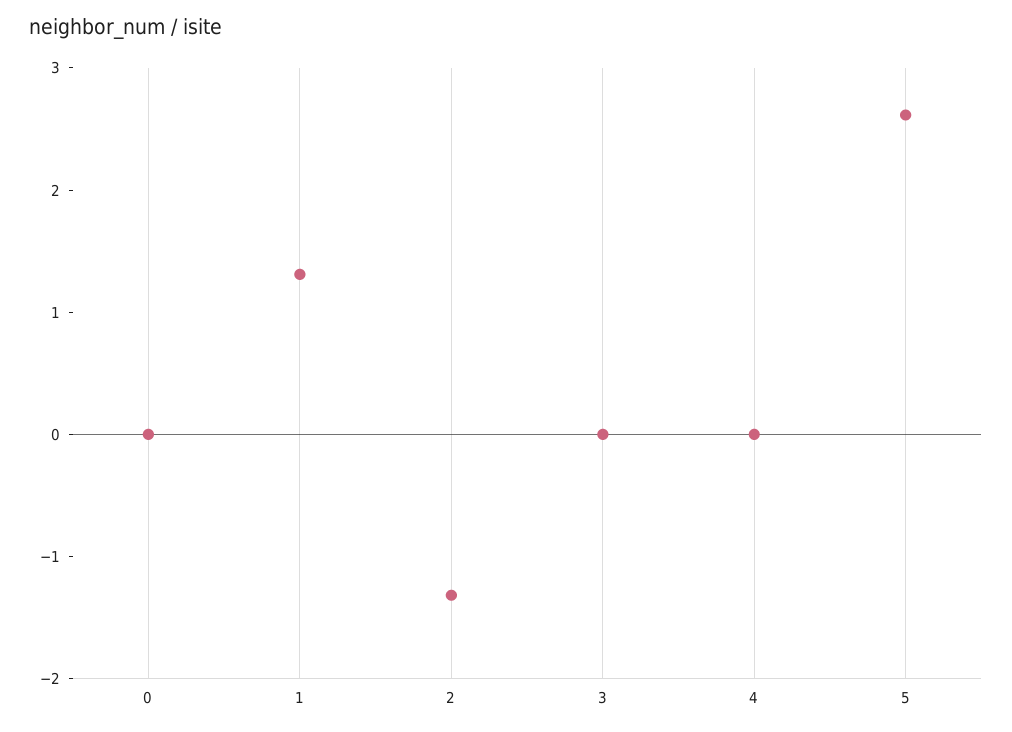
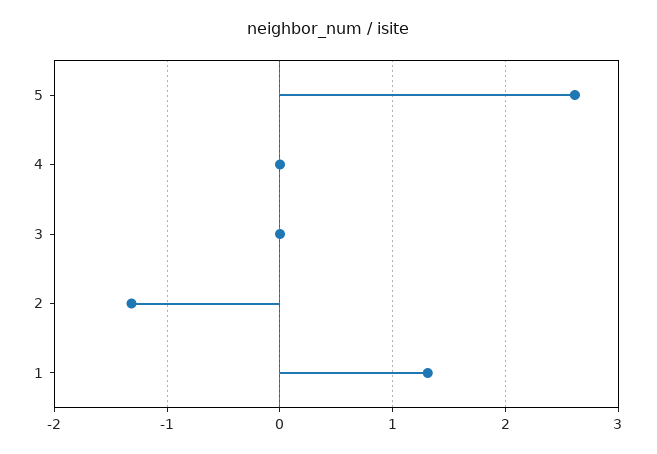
  {
-   "0": 0,
    "1": 1.3,
    "2": -1.3,
    "3": 0,
    "4": 0,
    "5": 2.6
  }

